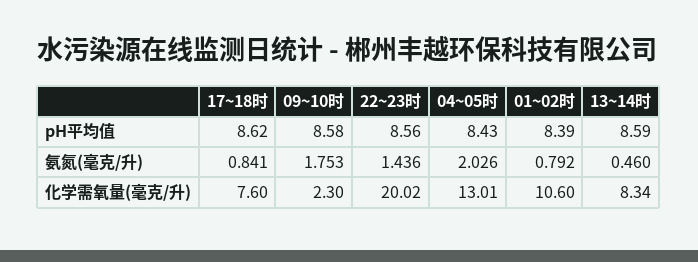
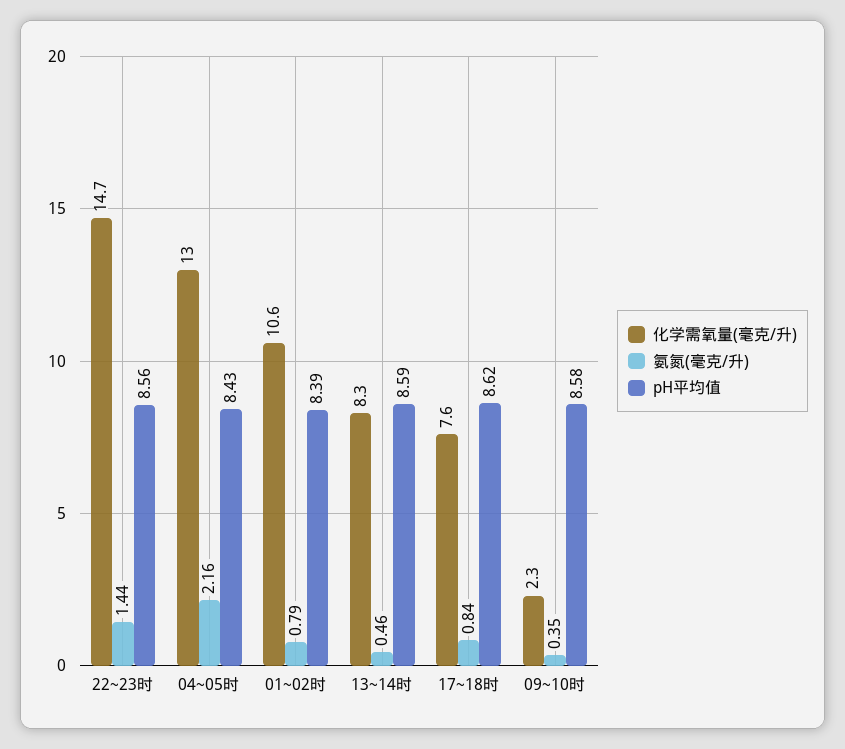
  {
    "pH平均值": {
      "17~18时": 8.62,
      "09~10时": 8.58,
      "22~23时": 8.56,
      "04~05时": 8.43,
      "01~02时": 8.39,
      "13~14时": 8.59
    },
    "氨氮(毫克/升)": {
      "17~18时": 0.841,
-     "09~10时": 1.753,
+     "09~10时": 0.35,
      "22~23时": 1.436,
-     "04~05时": 2.026,
+     "04~05时": 2.16,
      "01~02时": 0.792,
      "13~14时": 0.46
    },
    "化学需氧量(毫克/升)": {
      "17~18时": 7.6,
      "09~10时": 2.3,
-     "22~23时": 20.02,
+     "22~23时": 14.7,
      "04~05时": 13.01,
      "01~02时": 10.6,
      "13~14时": 8.34
    }
  }

